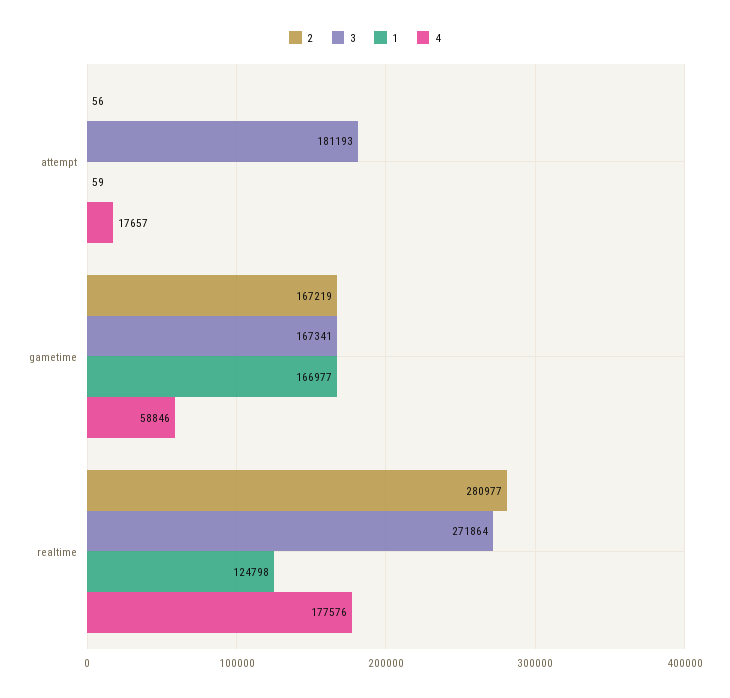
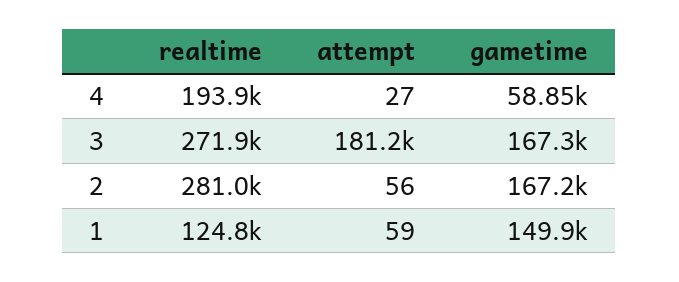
  {
    "2": {
      "attempt": 56,
      "gametime": 167219,
      "realtime": 280977
    },
    "3": {
      "attempt": 181193,
      "gametime": 167341,
      "realtime": 271864
    },
    "1": {
      "attempt": 59,
-     "gametime": 166977,
+     "gametime": 149900,
      "realtime": 124798
    },
    "4": {
-     "attempt": 17657,
+     "attempt": 27,
      "gametime": 58846,
-     "realtime": 177576
+     "realtime": 193900
    }
  }

